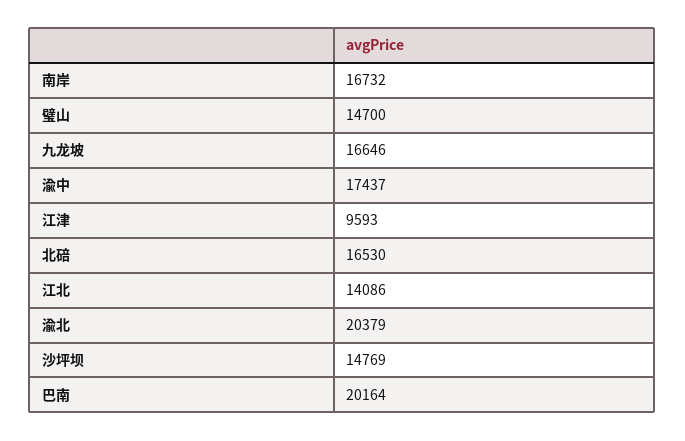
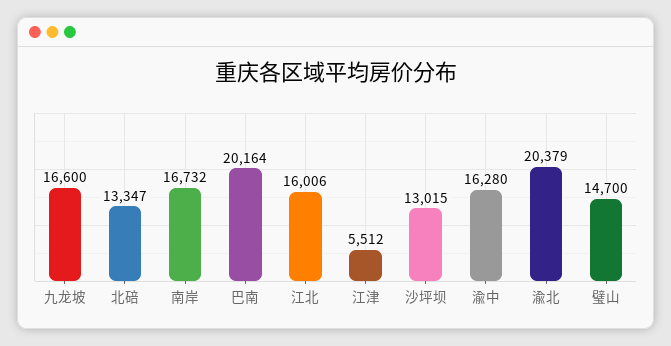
  {
    "南岸": 16732,
    "璧山": 14700,
-   "九龙坡": 16646,
+   "九龙坡": 16600,
-   "渝中": 17437,
+   "渝中": 16280,
-   "江津": 9593,
+   "江津": 5512,
-   "北碚": 16530,
+   "北碚": 13347,
-   "江北": 14086,
+   "江北": 16006,
    "渝北": 20379,
-   "沙坪坝": 14769,
+   "沙坪坝": 13015,
    "巴南": 20164
  }

